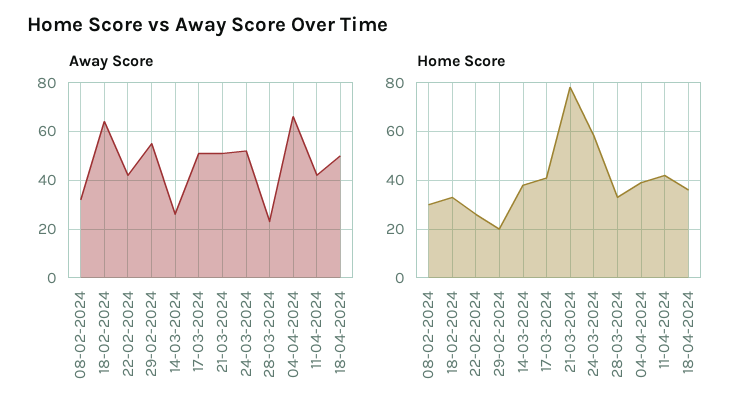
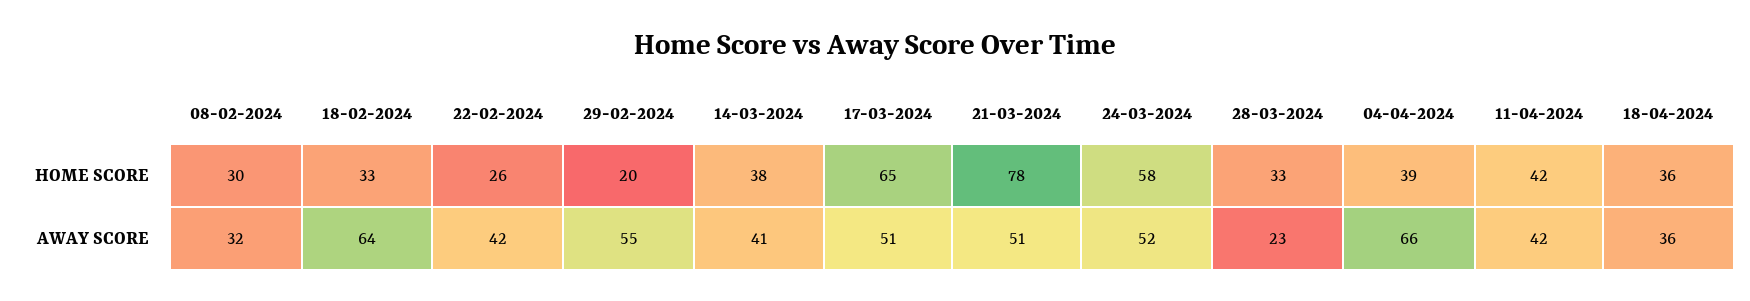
  {
    "Away Score": {
      "08-02-2024": 32,
      "18-02-2024": 64,
      "22-02-2024": 42,
      "29-02-2024": 55,
-     "14-03-2024": 25,
+     "14-03-2024": 41,
      "17-03-2024": 51,
      "21-03-2024": 51,
      "24-03-2024": 52,
      "28-03-2024": 23,
      "04-04-2024": 66,
      "11-04-2024": 42,
-     "18-04-2024": 50
+     "18-04-2024": 36
    },
    "Home Score": {
      "08-02-2024": 30,
      "18-02-2024": 33,
      "22-02-2024": 26,
      "29-02-2024": 20,
      "14-03-2024": 38,
-     "17-03-2024": 40,
+     "17-03-2024": 65,
      "21-03-2024": 78,
      "24-03-2024": 58,
      "28-03-2024": 33,
      "04-04-2024": 39,
      "11-04-2024": 42,
      "18-04-2024": 36
    }
  }

